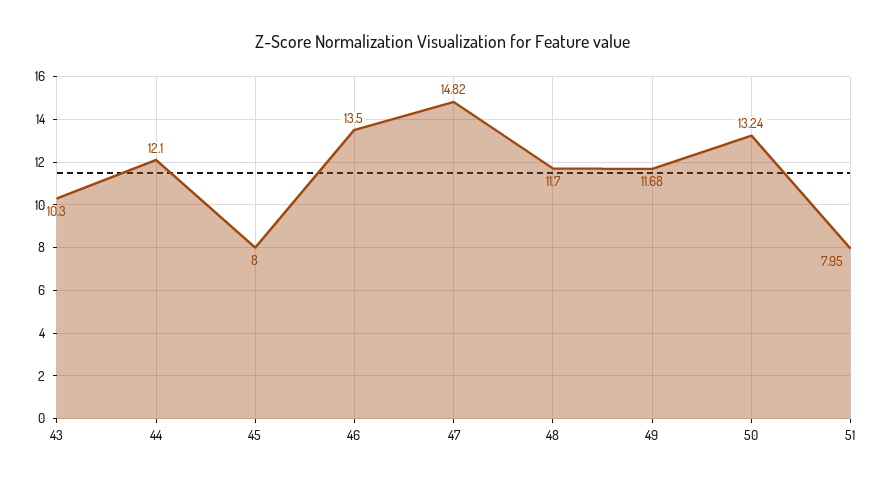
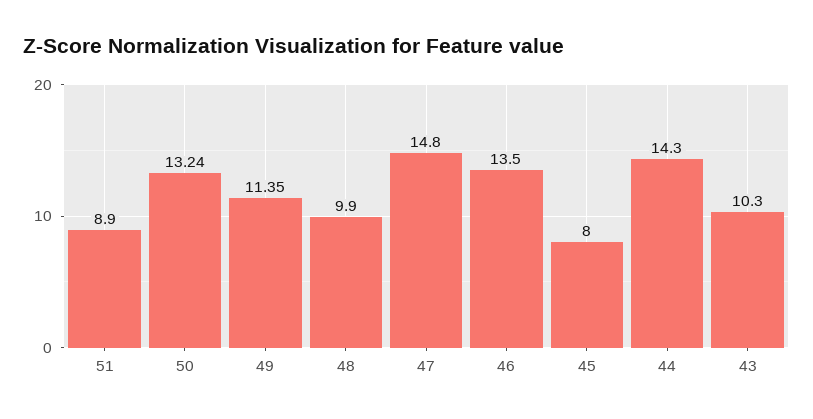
  {
    "43": 10.3,
-   "44": 12.1,
+   "44": 14.3,
    "45": 8,
    "46": 13.5,
-   "47": 14.82,
+   "47": 14.8,
-   "48": 11.7,
+   "48": 9.9,
-   "49": 11.68,
+   "49": 11.35,
    "50": 13.24,
-   "51": 7.95
+   "51": 8.9
  }

